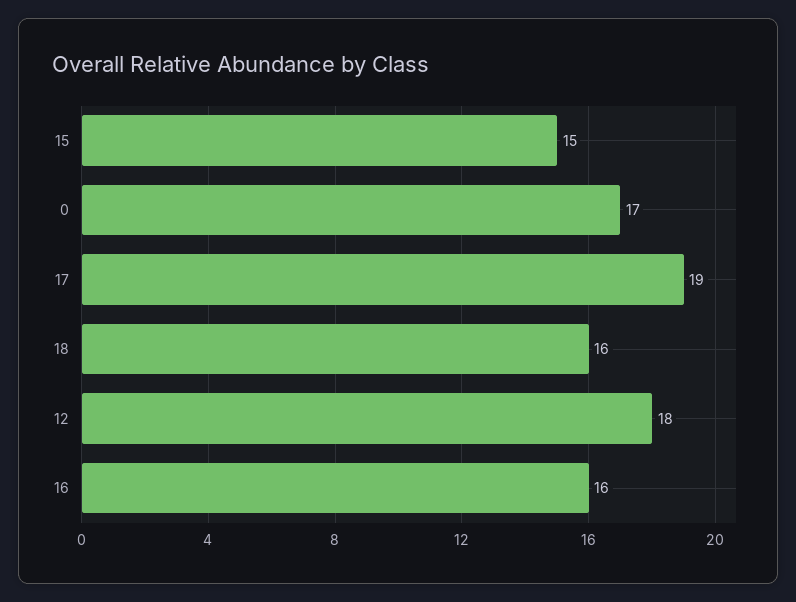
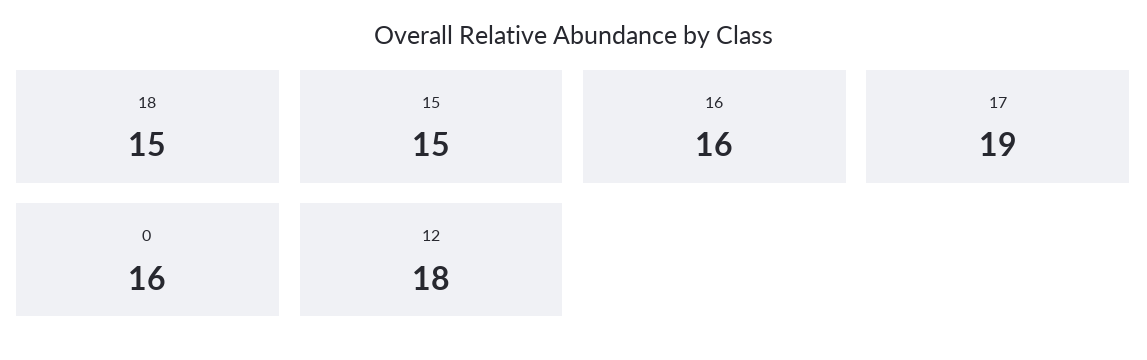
  {
    "15": 15,
-   "0": 17,
+   "0": 16,
    "17": 19,
-   "18": 16,
+   "18": 15,
    "12": 18,
    "16": 16
  }

